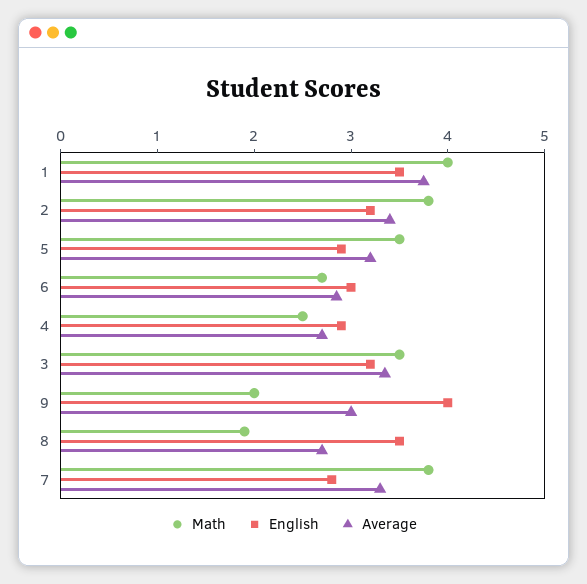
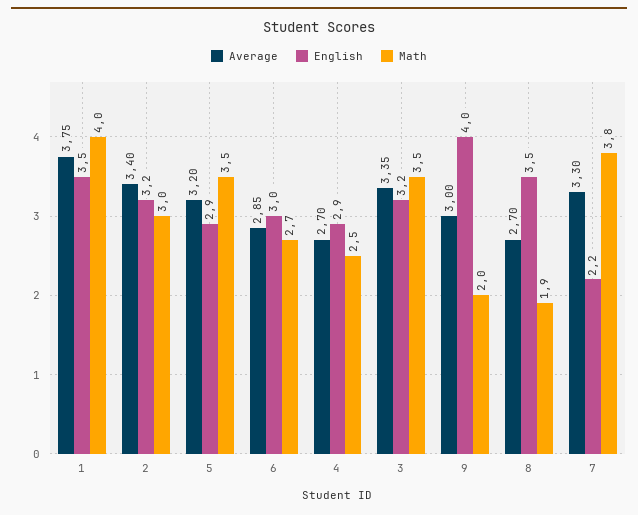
  {
    "Math": {
      "1": 4,
-     "2": 3.8,
+     "2": 3,
      "5": 3.5,
      "6": 2.7,
      "4": 2.5,
      "3": 3.5,
      "9": 2,
      "8": 1.9,
      "7": 3.8
    },
    "English": {
      "1": 3.5,
      "2": 3.2,
      "5": 2.9,
      "6": 3,
      "4": 2.9,
      "3": 3.2,
      "9": 4,
      "8": 3.5,
-     "7": 2.8
+     "7": 2.2
    },
    "Average": {
      "1": 3.75,
      "2": 3.4,
      "5": 3.2,
      "6": 2.85,
      "4": 2.7,
      "3": 3.35,
      "9": 3,
      "8": 2.7,
      "7": 3.3
    }
  }

